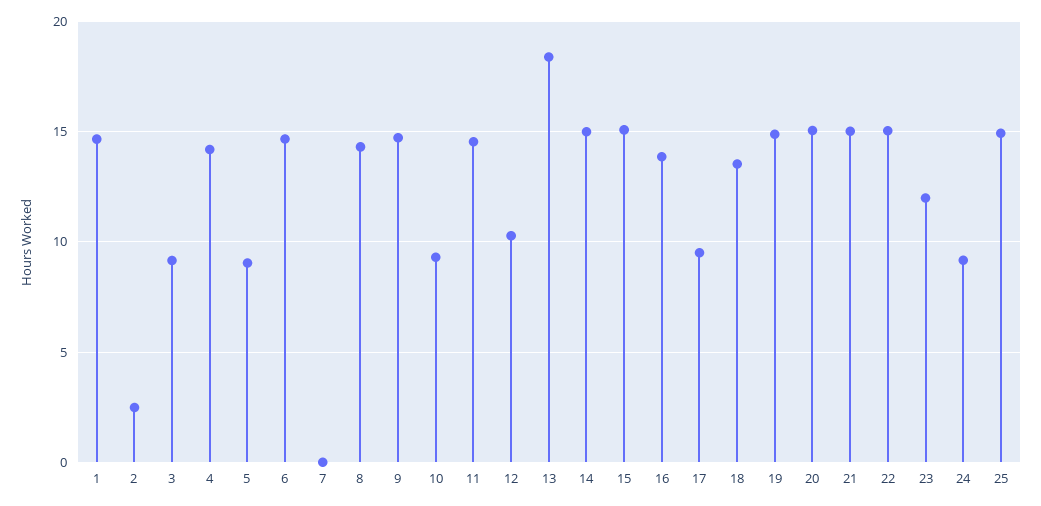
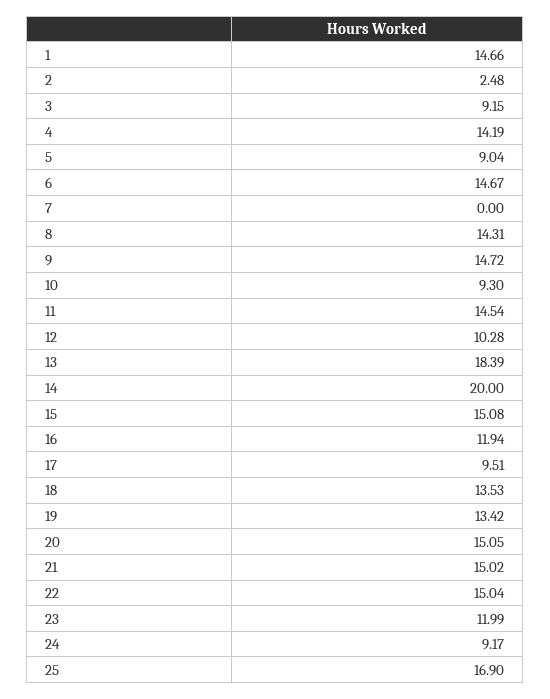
  {
    "1": 14.66,
    "2": 2.48,
    "3": 9.15,
    "4": 14.19,
    "5": 9.04,
    "6": 14.67,
    "7": 0,
    "8": 14.31,
    "9": 14.72,
    "10": 9.3,
    "11": 14.54,
    "12": 10.28,
    "13": 18.39,
-   "14": 15,
+   "14": 20,
    "15": 15.08,
-   "16": 14,
+   "16": 11.94,
    "17": 9.51,
    "18": 13.53,
-   "19": 15,
+   "19": 13.42,
    "20": 15.05,
    "21": 15.02,
    "22": 15.04,
    "23": 11.99,
    "24": 9.17,
-   "25": 15
+   "25": 16.9
  }

